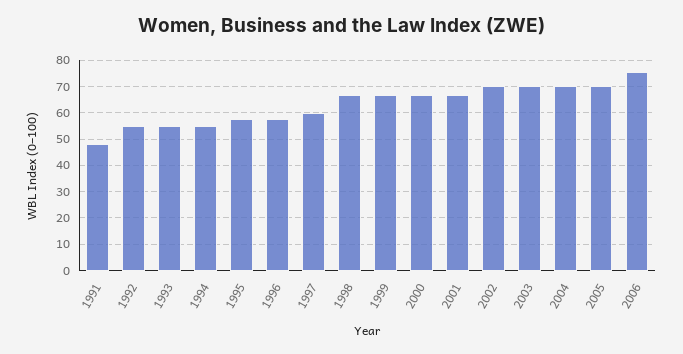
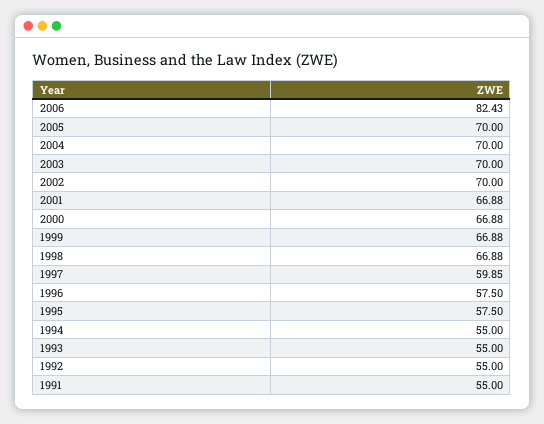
  {
-   "1991": 47.5,
+   "1991": 55,
    "1992": 55,
    "1993": 55,
    "1994": 55,
    "1995": 57.5,
    "1996": 57.5,
    "1997": 59.85,
    "1998": 66.88,
    "1999": 66.88,
    "2000": 66.88,
    "2001": 66.88,
    "2002": 70,
    "2003": 70,
    "2004": 70,
    "2005": 70,
-   "2006": 75
+   "2006": 82.43
  }

